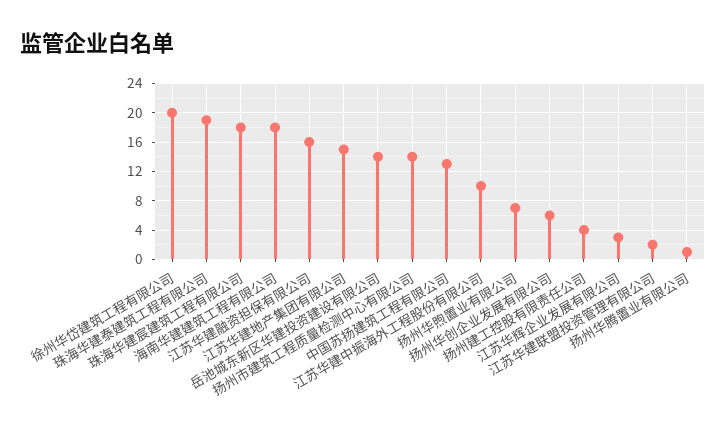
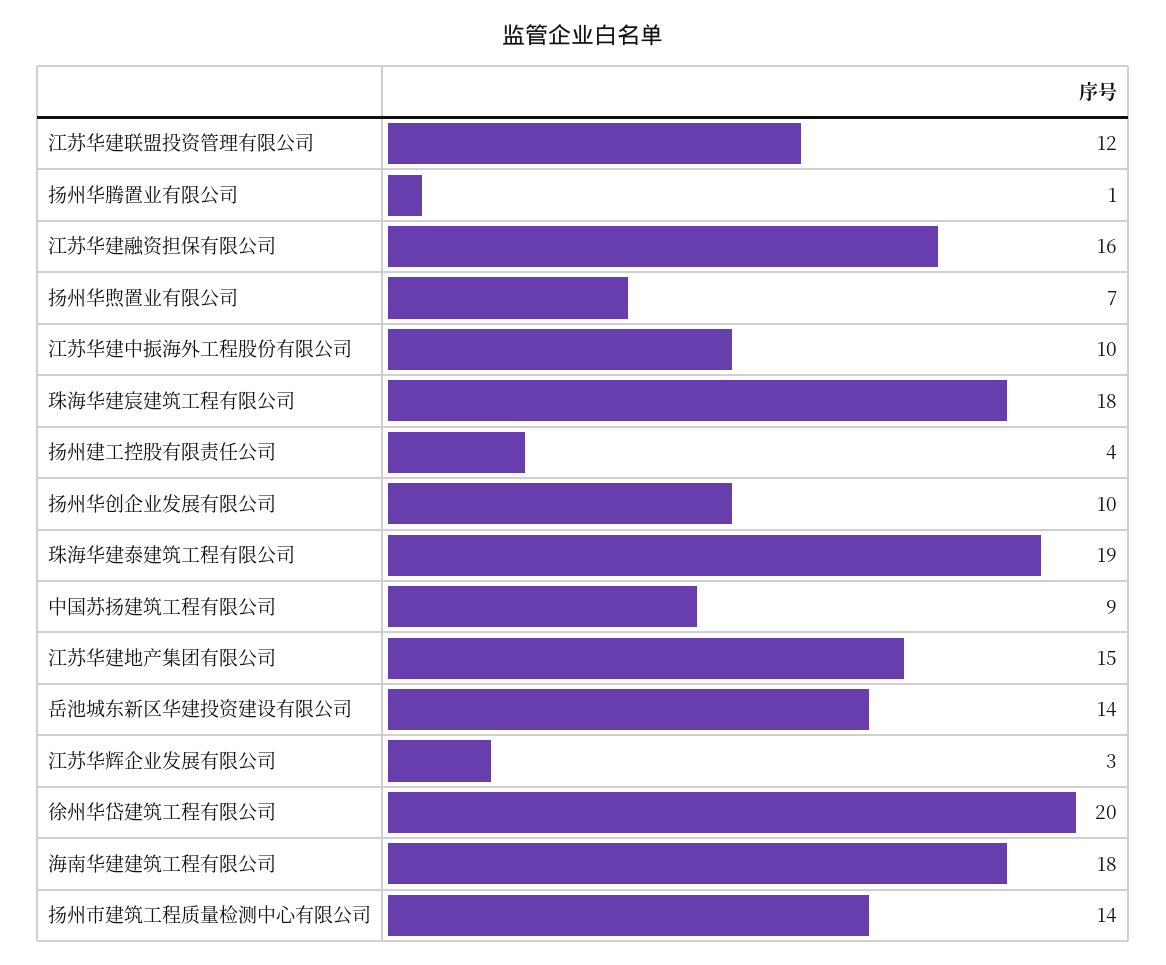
  {
    "徐州华岱建筑工程有限公司": 20,
    "珠海华建泰建筑工程有限公司": 19,
    "珠海华建宸建筑工程有限公司": 18,
    "海南华建建筑工程有限公司": 18,
    "江苏华建融资担保有限公司": 16,
    "江苏华建地产集团有限公司": 15,
    "岳池城东新区华建投资建设有限公司": 14,
    "扬州市建筑工程质量检测中心有限公司": 14,
-   "中国苏扬建筑工程有限公司": 13,
+   "中国苏扬建筑工程有限公司": 9,
    "江苏华建中振海外工程股份有限公司": 10,
    "扬州华煦置业有限公司": 7,
-   "扬州华创企业发展有限公司": 6,
+   "扬州华创企业发展有限公司": 10,
    "扬州建工控股有限责任公司": 4,
    "江苏华辉企业发展有限公司": 3,
-   "江苏华建联盟投资管理有限公司": 2,
+   "江苏华建联盟投资管理有限公司": 12,
    "扬州华腾置业有限公司": 1
  }

